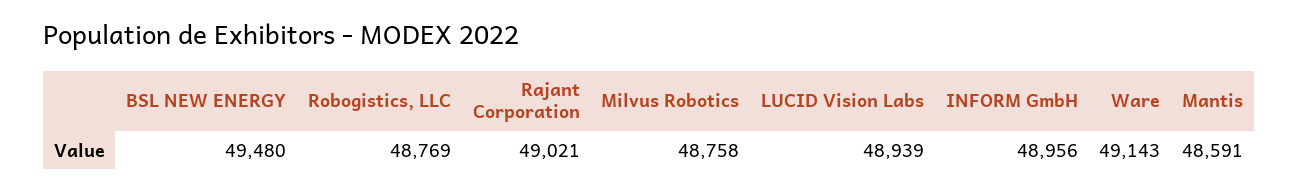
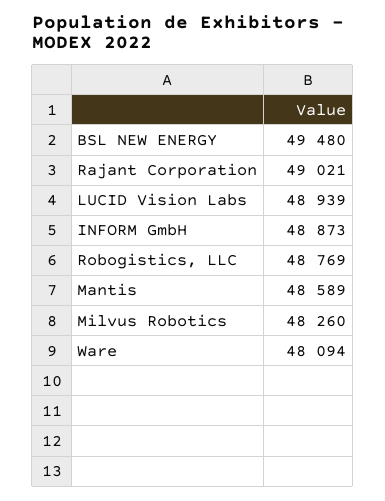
  {
    "BSL NEW ENERGY": 49480,
    "Robogistics, LLC": 48769,
    "Rajant Corporation": 49021,
-   "Milvus Robotics": 48758,
+   "Milvus Robotics": 48260,
    "LUCID Vision Labs": 48939,
-   "INFORM GmbH": 48956,
+   "INFORM GmbH": 48873,
-   "Ware": 49143,
+   "Ware": 48094,
-   "Mantis": 48591
+   "Mantis": 48589
  }

